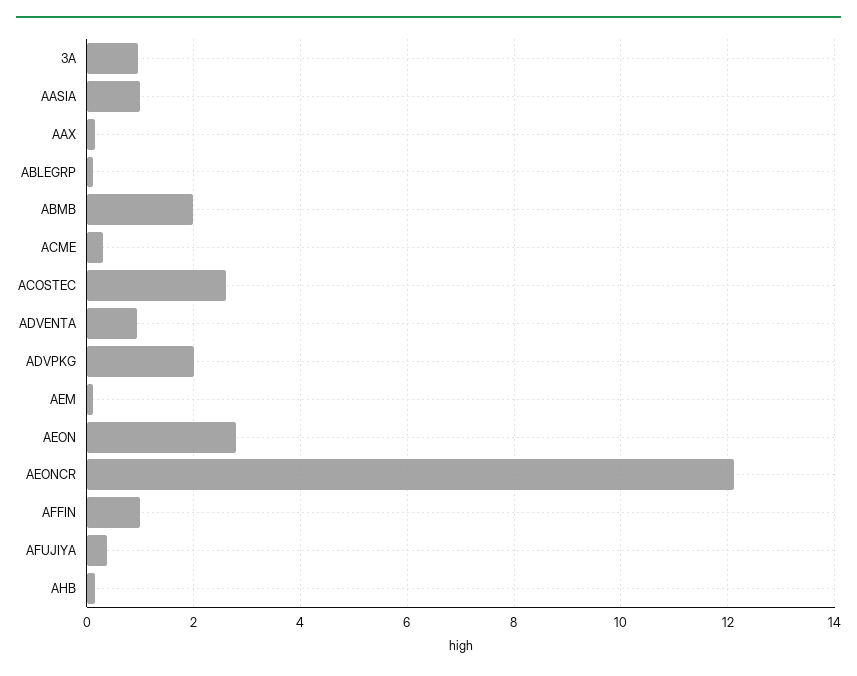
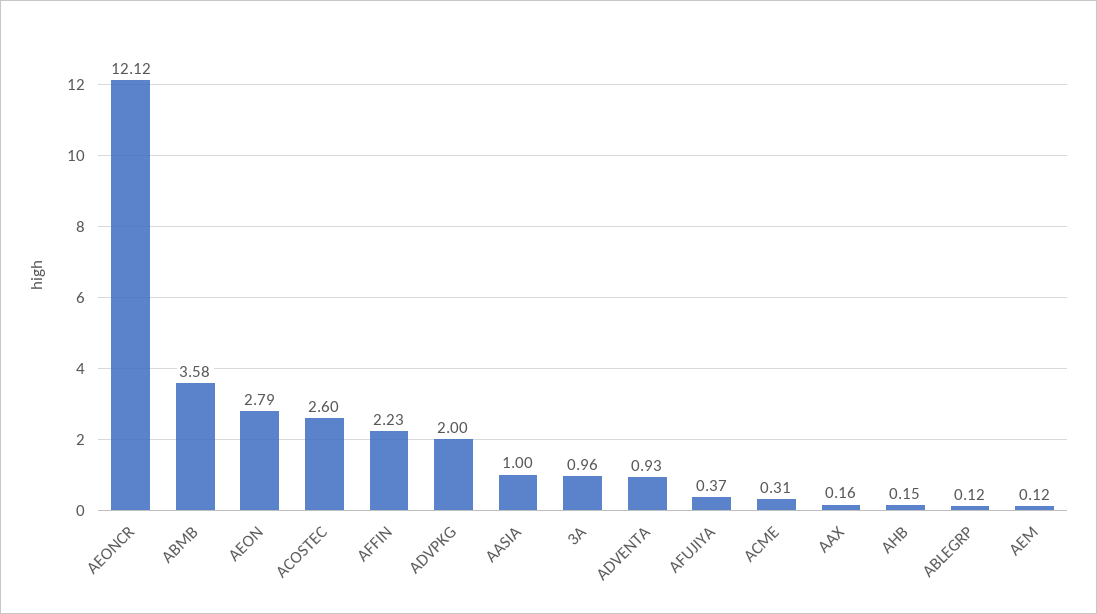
  {
    "3A": 0.96,
    "AASIA": 1,
    "AAX": 0.16,
    "ABLEGRP": 0.12,
-   "ABMB": 2,
+   "ABMB": 3.58,
    "ACME": 0.31,
    "ACOSTEC": 2.6,
    "ADVENTA": 0.93,
    "ADVPKG": 2,
    "AEM": 0.12,
    "AEON": 2.79,
    "AEONCR": 12.12,
-   "AFFIN": 1,
+   "AFFIN": 2.23,
    "AFUJIYA": 0.37,
    "AHB": 0.15
  }

